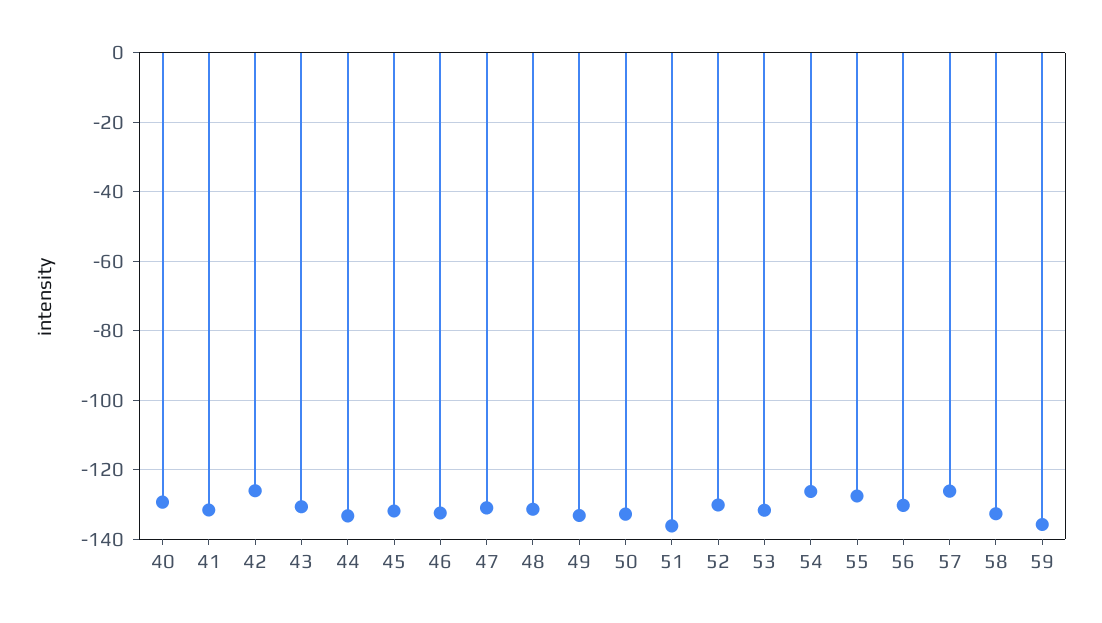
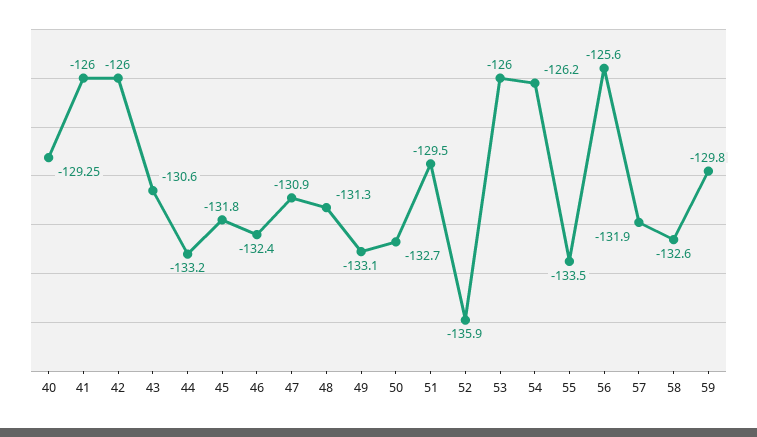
  {
    "40": -129.25,
-   "41": -132,
+   "41": -126,
    "42": -126,
    "43": -130.6,
    "44": -133.2,
    "45": -131.8,
    "46": -132.4,
    "47": -130.9,
    "48": -131.3,
    "49": -133.1,
    "50": -132.7,
-   "51": -136,
+   "51": -129.5,
-   "52": -130,
+   "52": -135.9,
-   "53": -132,
+   "53": -126,
    "54": -126.2,
-   "55": -128,
+   "55": -133.5,
-   "56": -130,
+   "56": -125.6,
-   "57": -126,
+   "57": -131.9,
    "58": -132.6,
-   "59": -136
+   "59": -129.8
  }

